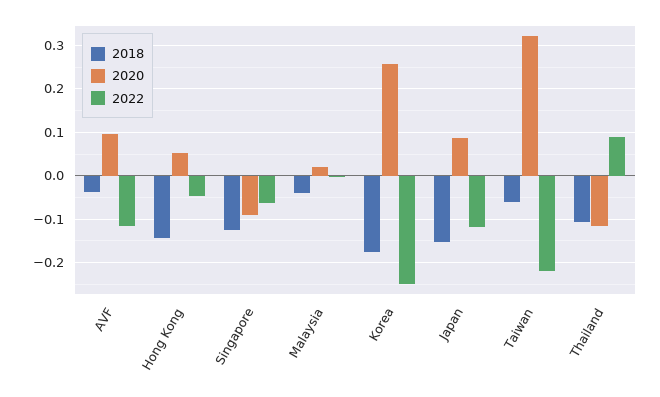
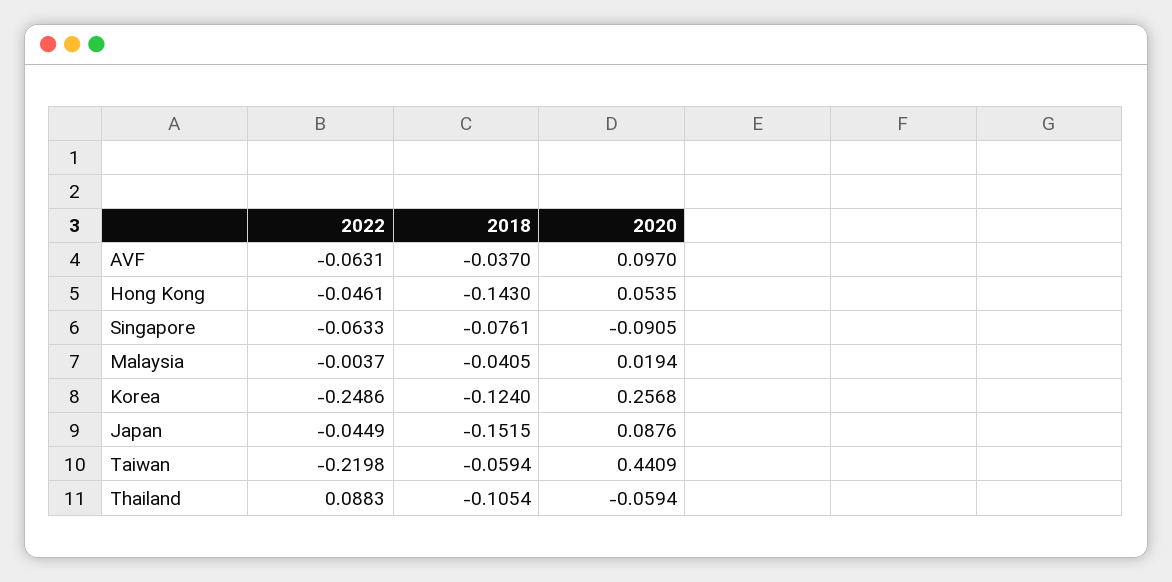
  {
    "2018": {
      "AVF": -0.037,
      "Hong Kong": -0.143,
-     "Singapore": -0.12,
+     "Singapore": -0.0761,
      "Malaysia": -0.0405,
-     "Korea": -0.18,
+     "Korea": -0.124,
      "Japan": -0.1515,
      "Taiwan": -0.0594,
      "Thailand": -0.1054
    },
    "2020": {
      "AVF": 0.097,
      "Hong Kong": 0.0535,
      "Singapore": -0.0905,
      "Malaysia": 0.0194,
      "Korea": 0.2568,
      "Japan": 0.0876,
-     "Taiwan": 0.32,
+     "Taiwan": 0.4409,
-     "Thailand": -0.12
+     "Thailand": -0.0594
    },
    "2022": {
-     "AVF": -0.12,
+     "AVF": -0.0631,
      "Hong Kong": -0.0461,
      "Singapore": -0.0633,
      "Malaysia": -0.0037,
      "Korea": -0.2486,
-     "Japan": -0.12,
+     "Japan": -0.0449,
      "Taiwan": -0.2198,
      "Thailand": 0.0883
    }
  }

